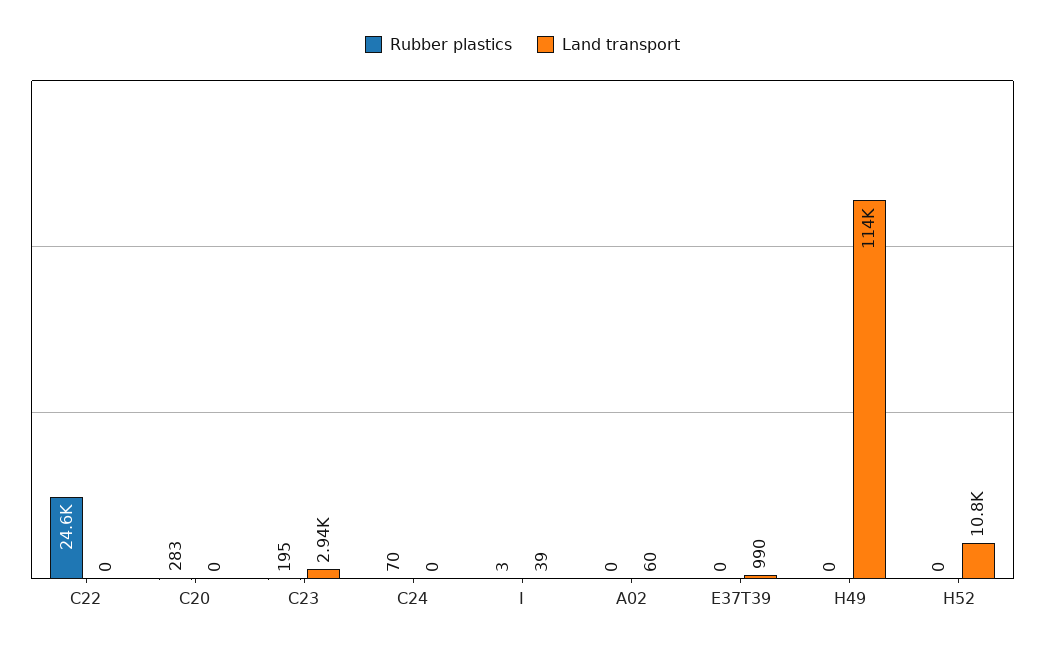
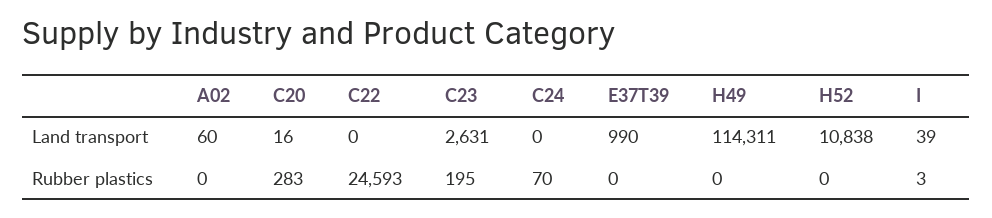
  {
    "Rubber plastics": {
      "C22": 24593,
      "C20": 283,
      "C23": 195,
      "C24": 70,
      "I": 3,
      "A02": 0,
      "E37T39": 0,
      "H49": 0,
      "H52": 0
    },
    "Land transport": {
      "C22": 0,
-     "C20": 0,
+     "C20": 16,
-     "C23": 2940,
+     "C23": 2631,
      "C24": 0,
      "I": 39,
      "A02": 60,
      "E37T39": 990,
      "H49": 114311,
      "H52": 10838
    }
  }

